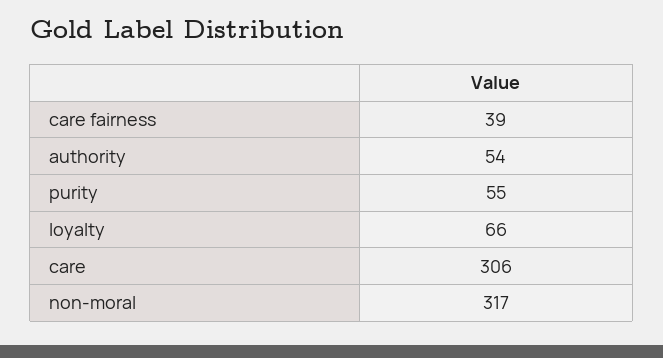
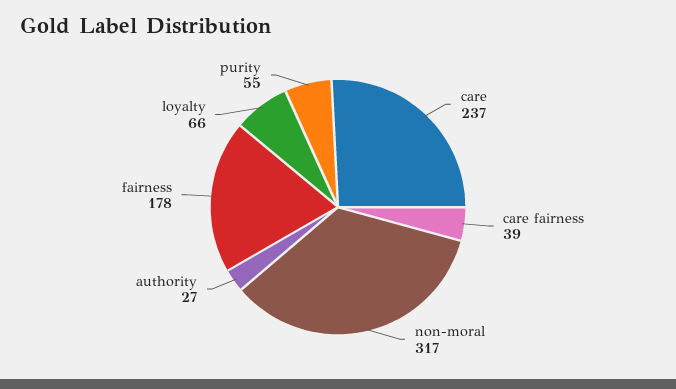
  {
    "care fairness": 39,
-   "authority": 54,
+   "authority": 27,
    "purity": 55,
    "loyalty": 66,
-   "care": 306,
+   "care": 237,
-   "non-moral": 317
+   "non-moral": 317,
+   "fairness": 178
  }

